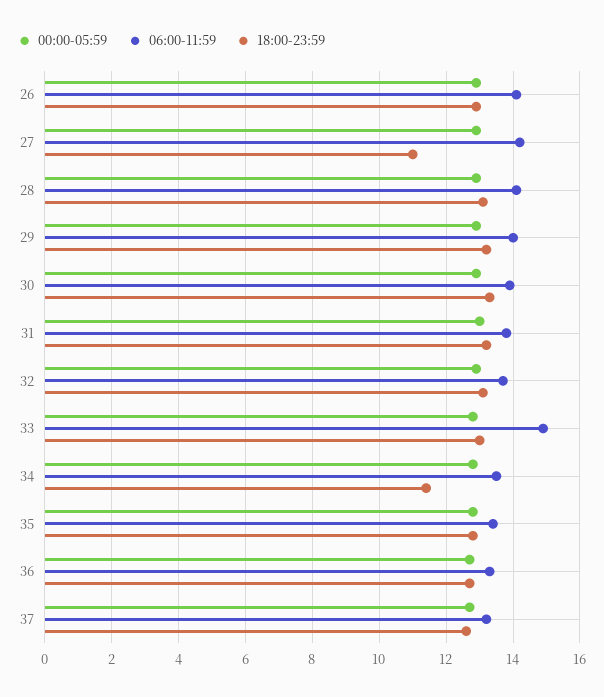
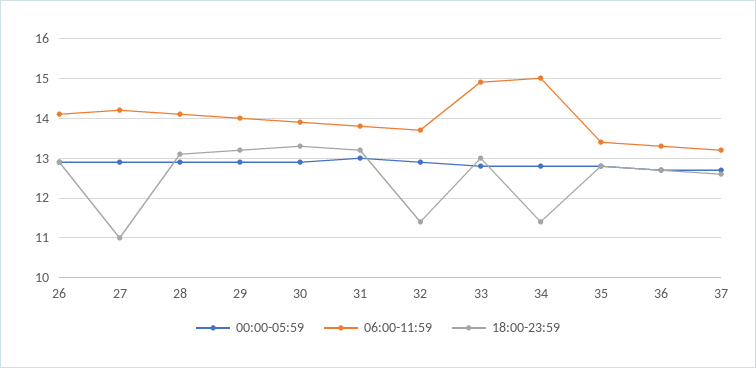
  {
    "00:00-05:59": {
      "26": 13,
      "27": 13,
      "28": 13,
      "29": 13,
      "30": 13,
      "31": 13,
      "32": 13,
      "33": 13,
      "34": 13,
      "35": 13,
      "36": 12.5,
      "37": 12.5
    },
    "06:00-11:59": {
      "26": 14,
      "27": 14,
      "28": 14,
      "29": 14,
      "30": 14,
      "31": 14,
      "32": 13.5,
      "33": 15,
-     "34": 13.5,
+     "34": 15,
      "35": 13.5,
      "36": 13.5,
      "37": 13
    },
    "18:00-23:59": {
      "26": 13,
      "27": 11,
      "28": 13,
      "29": 13,
      "30": 13.5,
      "31": 13,
-     "32": 13,
+     "32": 11.5,
      "33": 13,
      "34": 11.5,
      "35": 13,
      "36": 12.5,
      "37": 12.5
    }
  }

